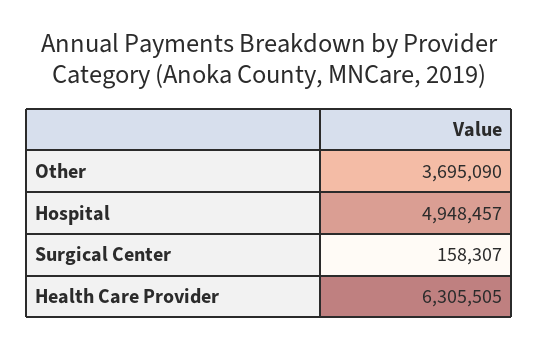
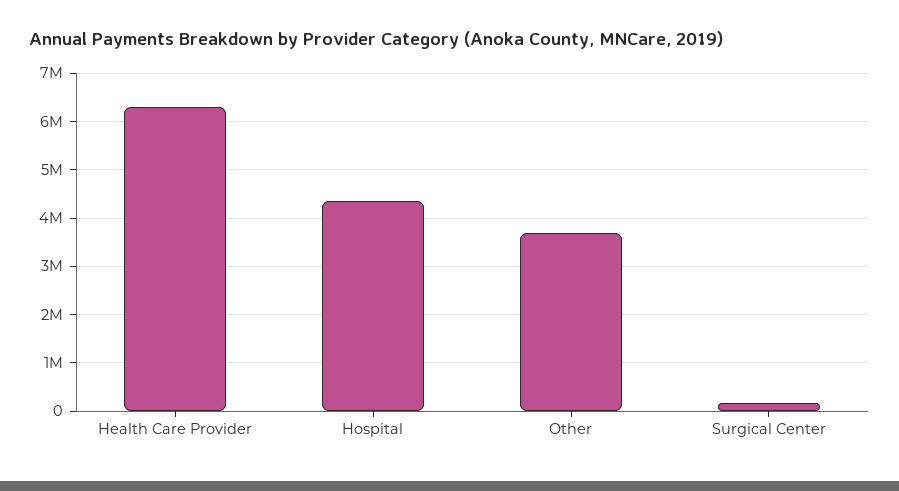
  {
    "Other": 3695090,
-   "Hospital": 4948457,
+   "Hospital": 4400000,
    "Surgical Center": 158307,
    "Health Care Provider": 6305505
  }

